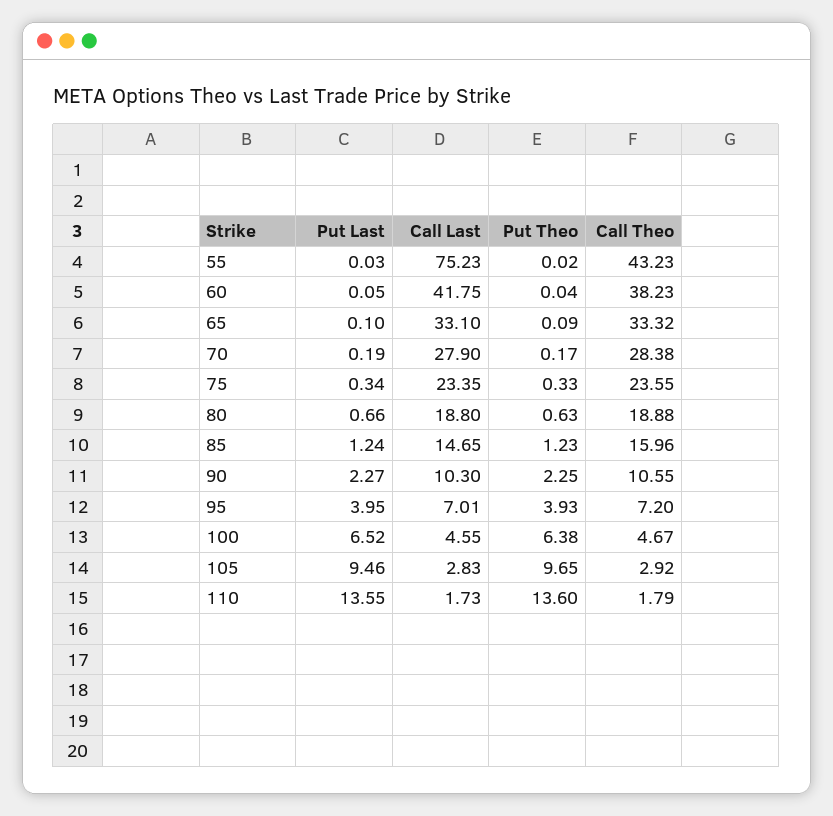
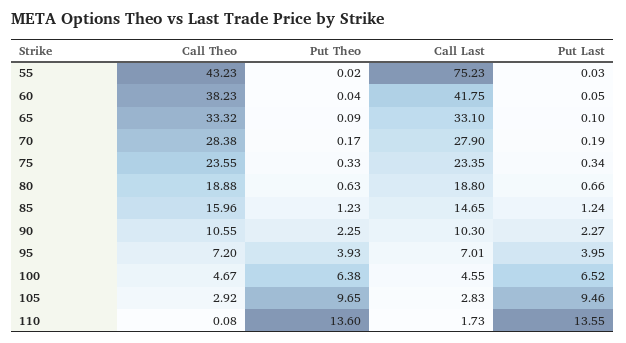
  {
    "Put Last": {
      "55": 0.03,
      "60": 0.05,
      "65": 0.1,
      "70": 0.19,
      "75": 0.34,
      "80": 0.66,
      "85": 1.24,
      "90": 2.27,
      "95": 3.95,
      "100": 6.52,
      "105": 9.46,
      "110": 13.55
    },
    "Call Last": {
      "55": 75.23,
      "60": 41.75,
      "65": 33.1,
      "70": 27.9,
      "75": 23.35,
      "80": 18.8,
      "85": 14.65,
      "90": 10.3,
      "95": 7.01,
      "100": 4.55,
      "105": 2.83,
      "110": 1.73
    },
    "Put Theo": {
      "55": 0.02,
      "60": 0.04,
      "65": 0.09,
      "70": 0.17,
      "75": 0.33,
      "80": 0.63,
      "85": 1.23,
      "90": 2.25,
      "95": 3.93,
      "100": 6.38,
      "105": 9.65,
      "110": 13.6
    },
    "Call Theo": {
      "55": 43.23,
      "60": 38.23,
      "65": 33.32,
      "70": 28.38,
      "75": 23.55,
      "80": 18.88,
      "85": 15.96,
      "90": 10.55,
      "95": 7.2,
      "100": 4.67,
      "105": 2.92,
-     "110": 1.79
+     "110": 0.08
    }
  }

